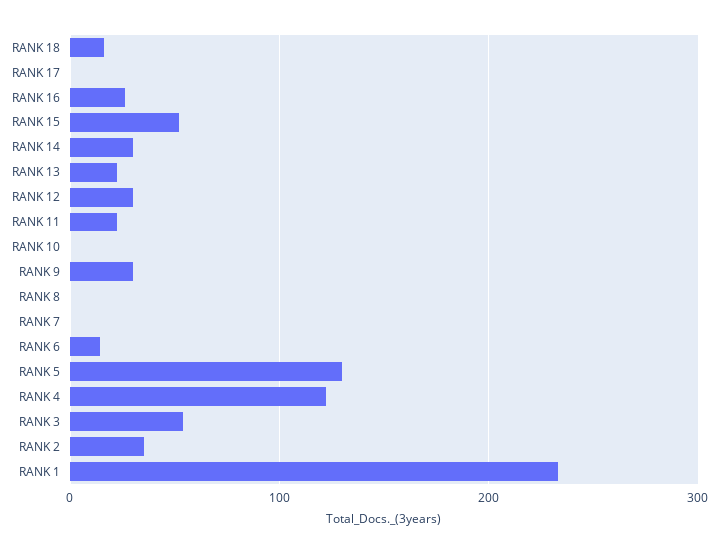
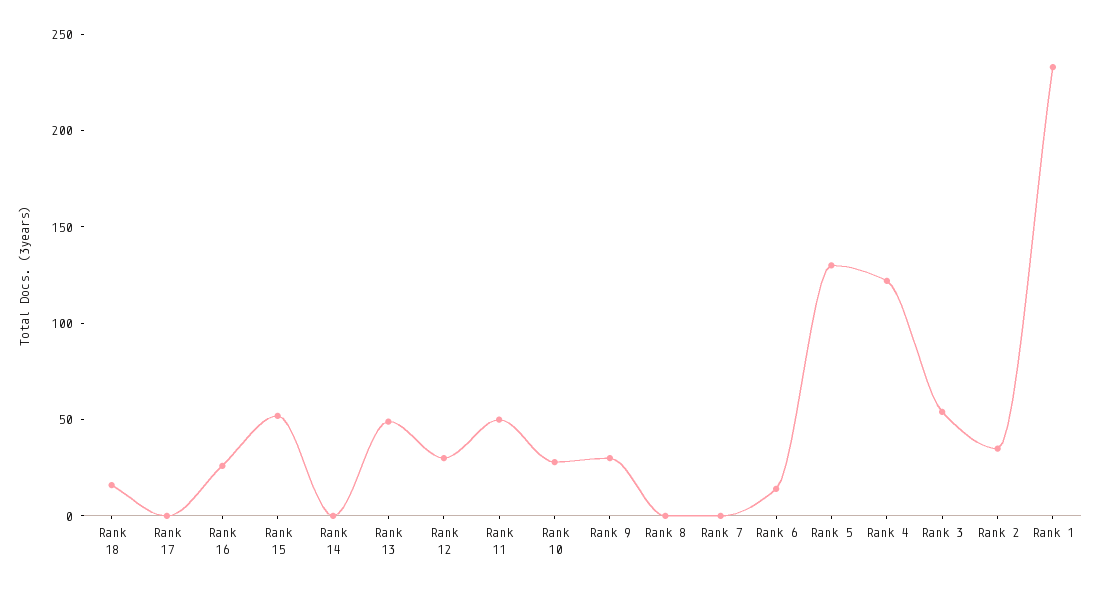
  {
    "RANK 18": 20,
    "RANK 17": 0,
    "RANK 16": 30,
    "RANK 15": 50,
-   "RANK 14": 30,
+   "RANK 14": 0,
-   "RANK 13": 20,
+   "RANK 13": 50,
    "RANK 12": 30,
-   "RANK 11": 20,
+   "RANK 11": 50,
-   "RANK 10": 0,
+   "RANK 10": 30,
    "RANK 9": 30,
    "RANK 8": 0,
    "RANK 7": 0,
    "RANK 6": 10,
    "RANK 5": 130,
    "RANK 4": 120,
    "RANK 3": 50,
    "RANK 2": 40,
    "RANK 1": 230
  }

